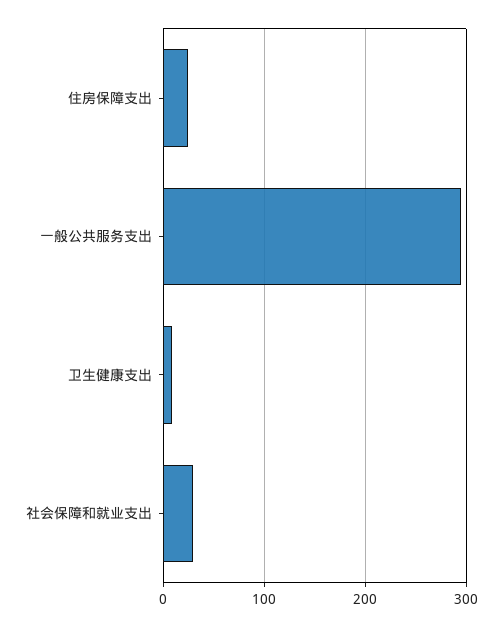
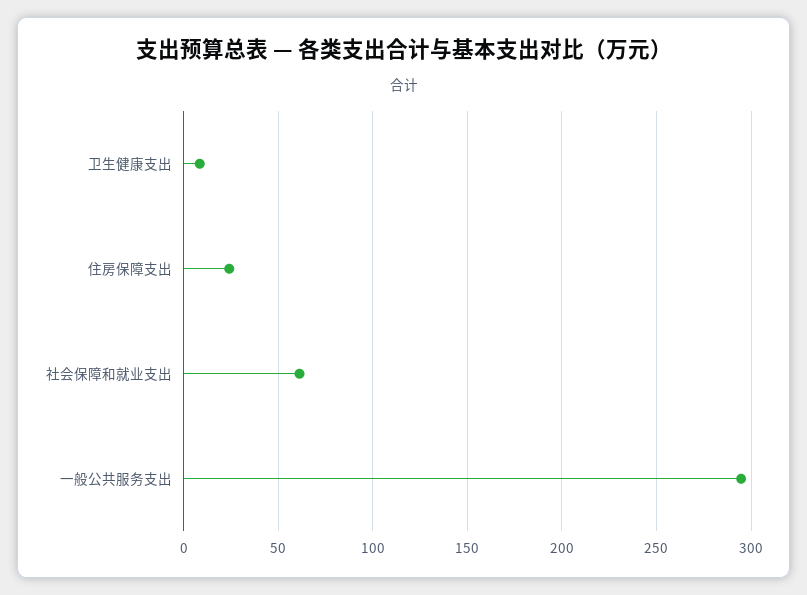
  {
    "住房保障支出": 25,
    "一般公共服务支出": 295,
    "卫生健康支出": 10,
-   "社会保障和就业支出": 30
+   "社会保障和就业支出": 60
  }

